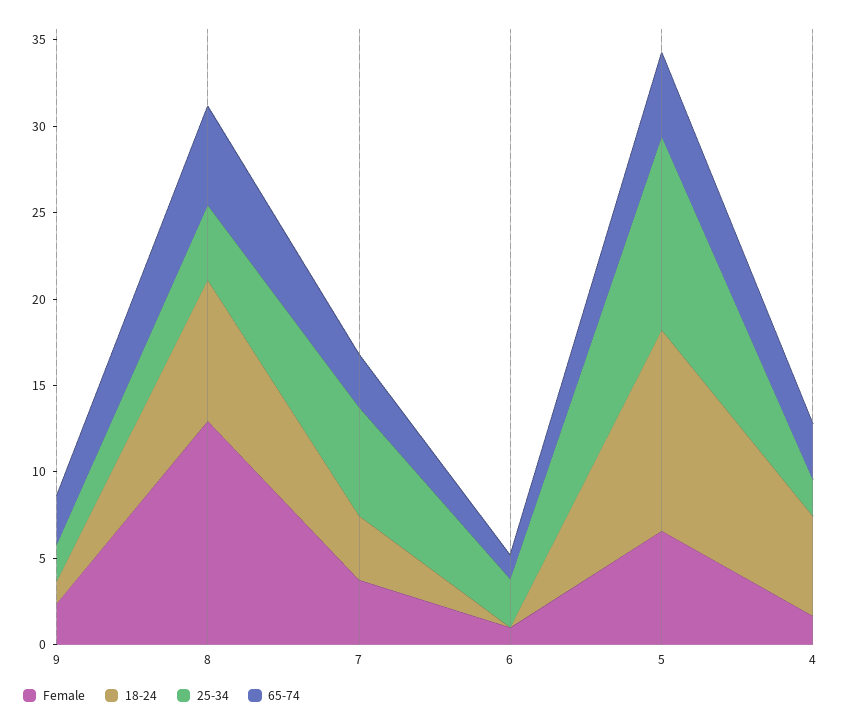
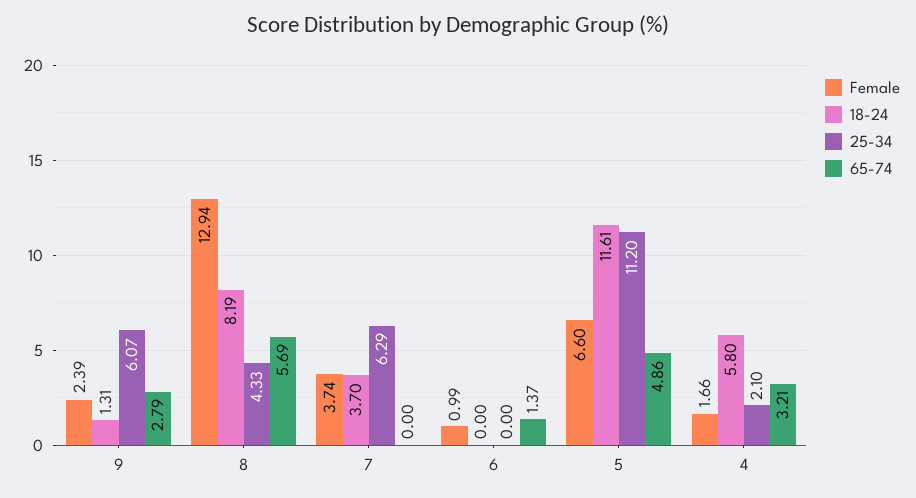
  {
    "Female": {
      "9": 2.39,
      "8": 12.94,
      "7": 3.74,
      "6": 0.99,
      "5": 6.6,
      "4": 1.66
    },
    "18-24": {
      "9": 1.31,
      "8": 8.19,
      "7": 3.7,
      "6": 0,
      "5": 11.61,
      "4": 5.8
    },
    "25-34": {
-     "9": 2,
+     "9": 6.07,
      "8": 4.33,
      "7": 6.29,
-     "6": 3,
+     "6": 0,
      "5": 11.2,
      "4": 2.1
    },
    "65-74": {
      "9": 2.79,
      "8": 5.69,
-     "7": 3,
+     "7": 0,
      "6": 1.37,
      "5": 4.86,
      "4": 3.21
    }
  }

